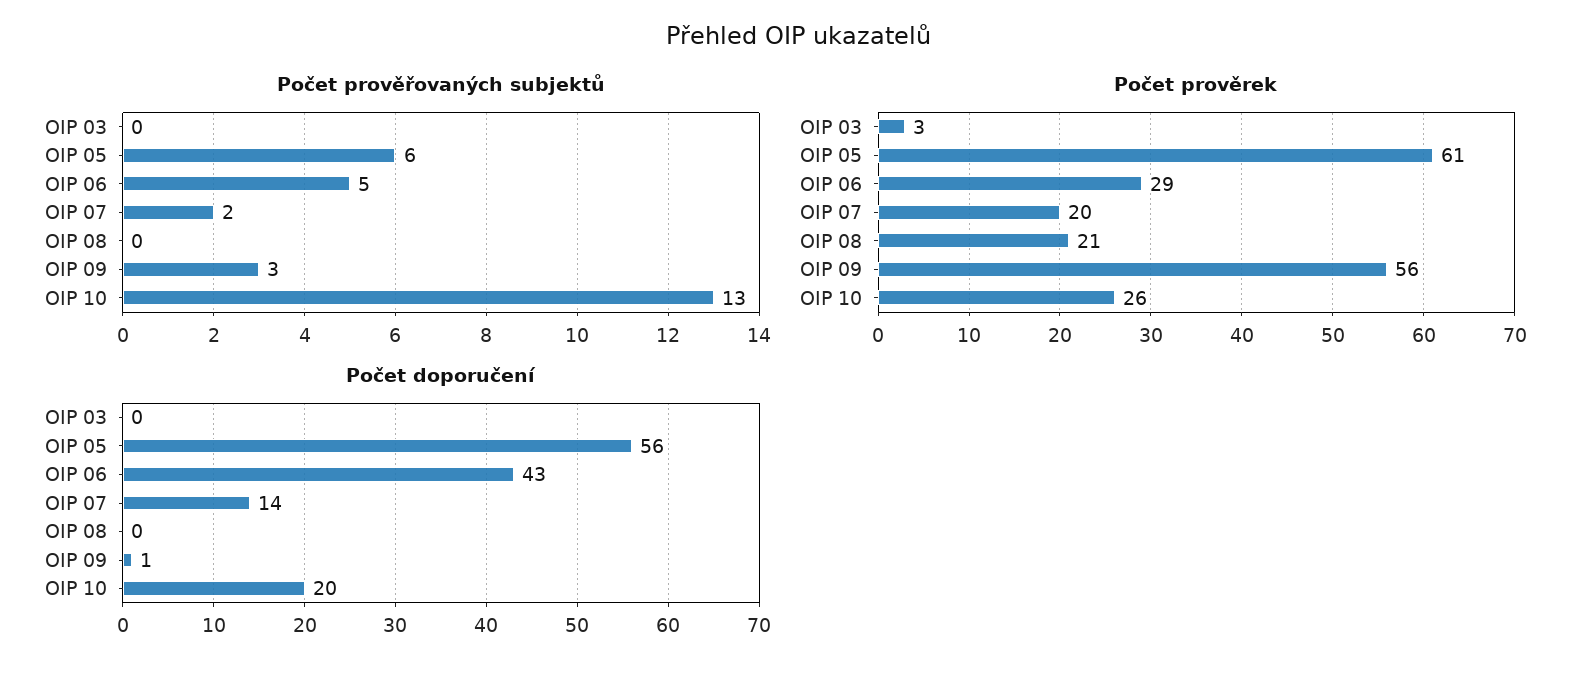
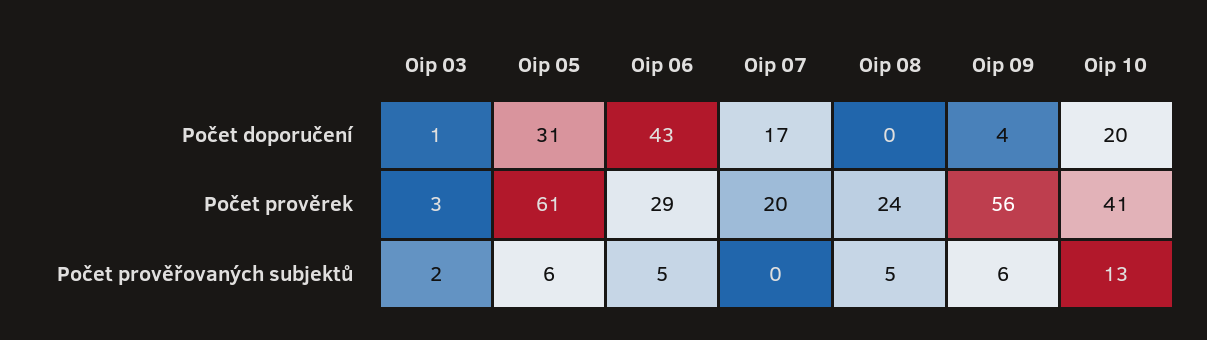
  {
    "Počet prověřovaných subjektů": {
-     "OIP 03": 0,
+     "OIP 03": 2,
      "OIP 05": 6,
      "OIP 06": 5,
-     "OIP 07": 2,
+     "OIP 07": 0,
-     "OIP 08": 0,
+     "OIP 08": 5,
-     "OIP 09": 3,
+     "OIP 09": 6,
      "OIP 10": 13
    },
    "Počet prověrek": {
      "OIP 03": 3,
      "OIP 05": 61,
      "OIP 06": 29,
      "OIP 07": 20,
-     "OIP 08": 21,
+     "OIP 08": 24,
      "OIP 09": 56,
-     "OIP 10": 26
+     "OIP 10": 41
    },
    "Počet doporučení": {
-     "OIP 03": 0,
+     "OIP 03": 1,
-     "OIP 05": 56,
+     "OIP 05": 31,
      "OIP 06": 43,
-     "OIP 07": 14,
+     "OIP 07": 17,
      "OIP 08": 0,
-     "OIP 09": 1,
+     "OIP 09": 4,
      "OIP 10": 20
    }
  }

